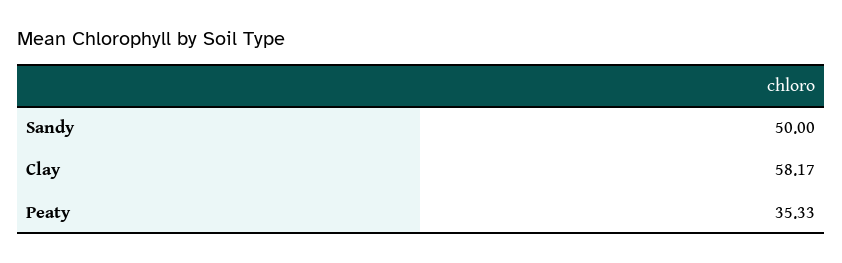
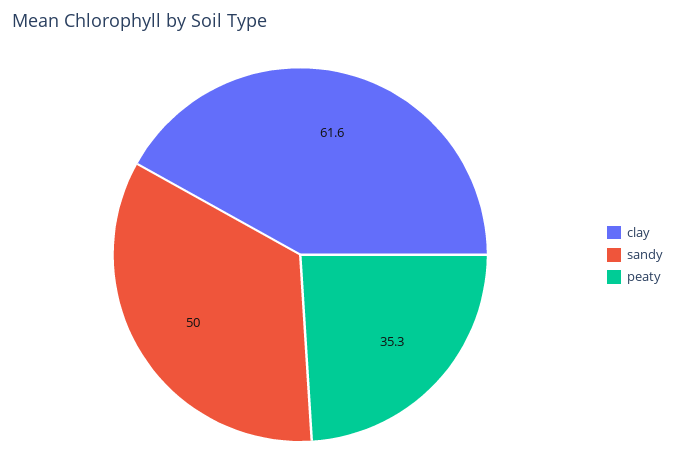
  {
    "Sandy": 50,
-   "Clay": 58.17,
+   "Clay": 61.6,
    "Peaty": 35.33
  }

